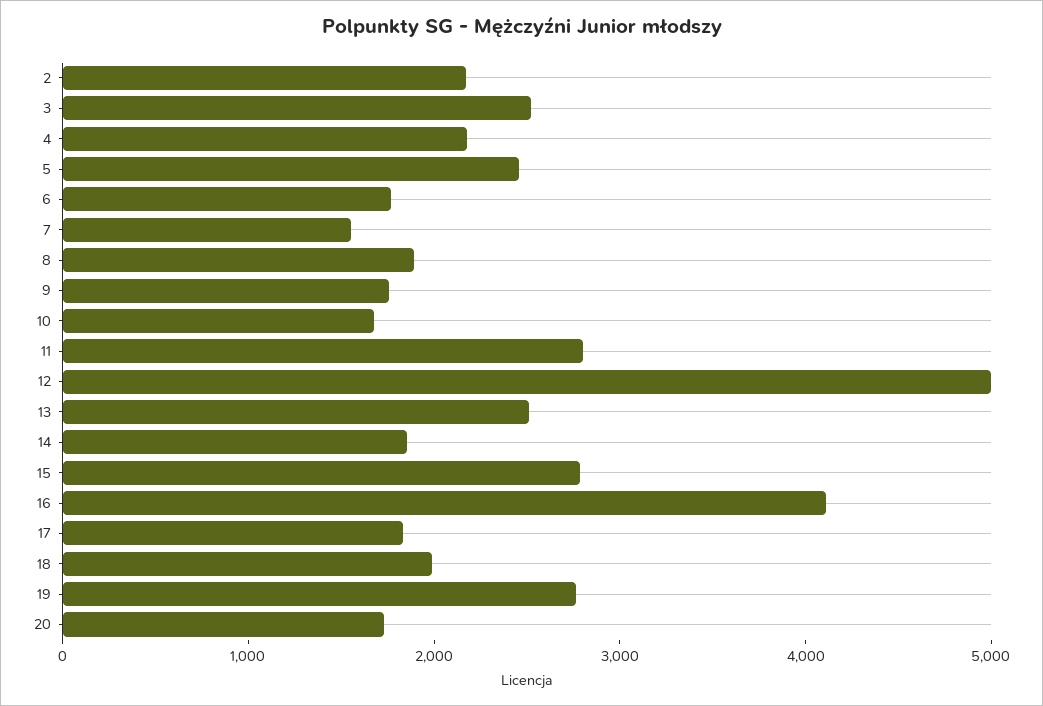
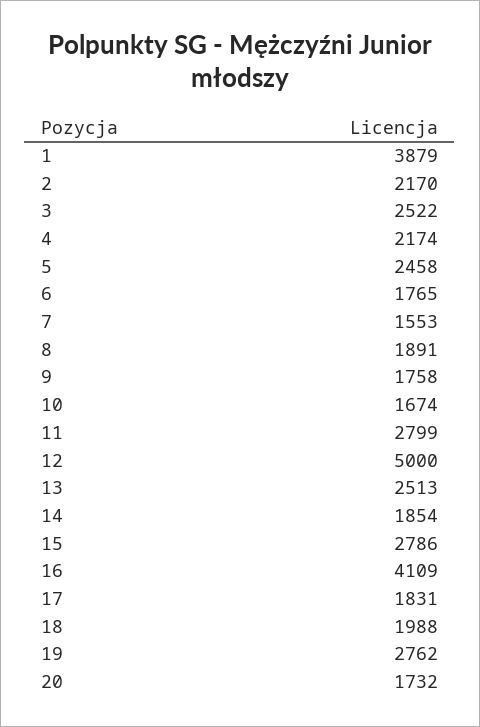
  {
    "2": 2170,
    "3": 2522,
    "4": 2174,
    "5": 2458,
    "6": 1765,
    "7": 1553,
    "8": 1891,
    "9": 1758,
    "10": 1674,
    "11": 2799,
    "12": 5000,
    "13": 2513,
    "14": 1854,
    "15": 2786,
    "16": 4109,
    "17": 1831,
    "18": 1988,
    "19": 2762,
-   "20": 1732
+   "20": 1732,
+   "1": 3879
  }

